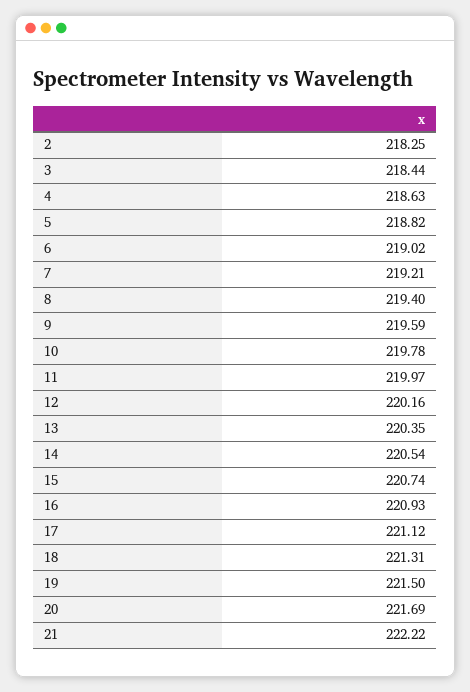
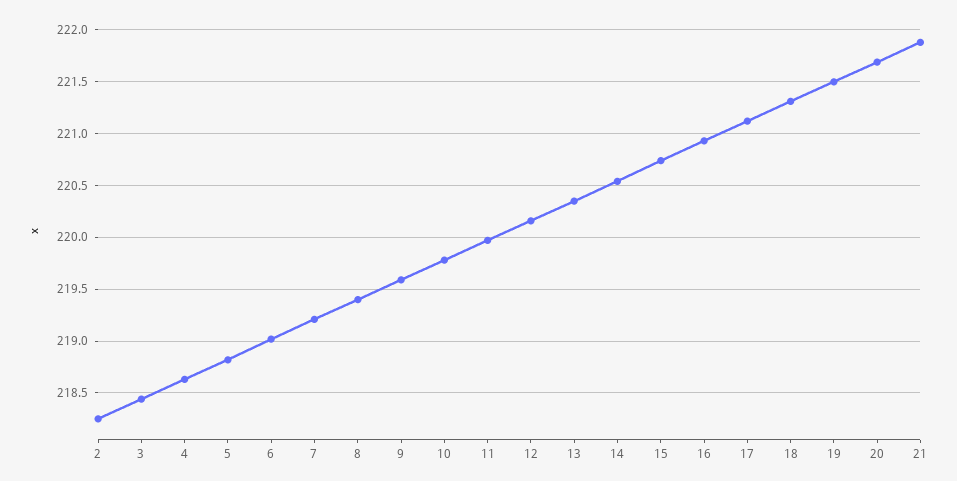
  {
    "2": 218.25,
    "3": 218.44,
    "4": 218.63,
    "5": 218.82,
    "6": 219.02,
    "7": 219.21,
    "8": 219.4,
    "9": 219.59,
    "10": 219.78,
    "11": 219.97,
    "12": 220.16,
    "13": 220.35,
    "14": 220.54,
    "15": 220.74,
    "16": 220.93,
    "17": 221.12,
    "18": 221.31,
    "19": 221.5,
    "20": 221.69,
-   "21": 222.22
+   "21": 221.9
  }

